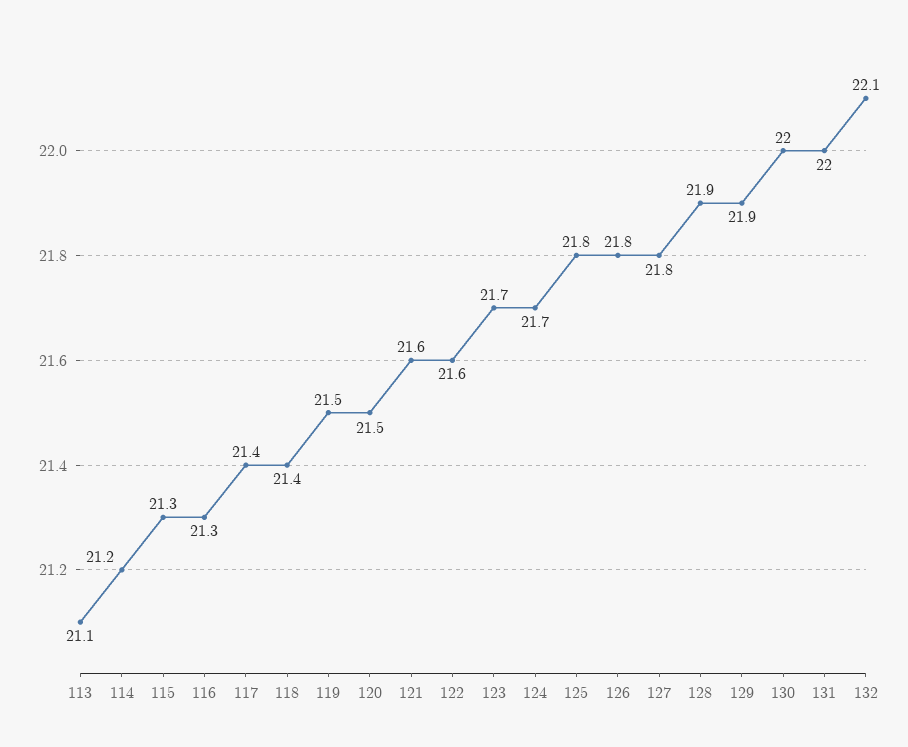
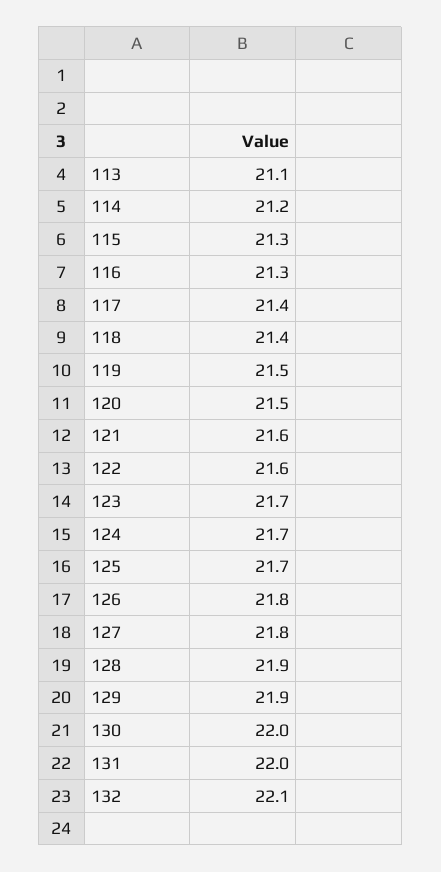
  {
    "113": 21.1,
    "114": 21.2,
    "115": 21.3,
    "116": 21.3,
    "117": 21.4,
    "118": 21.4,
    "119": 21.5,
    "120": 21.5,
    "121": 21.6,
    "122": 21.6,
    "123": 21.7,
    "124": 21.7,
-   "125": 21.8,
+   "125": 21.7,
    "126": 21.8,
    "127": 21.8,
    "128": 21.9,
    "129": 21.9,
    "130": 22,
    "131": 22,
    "132": 22.1
  }

